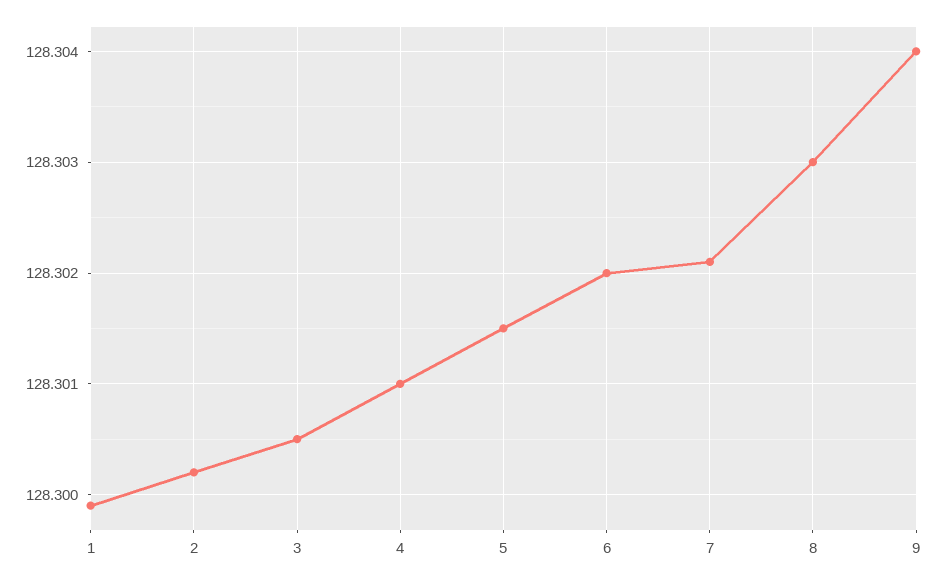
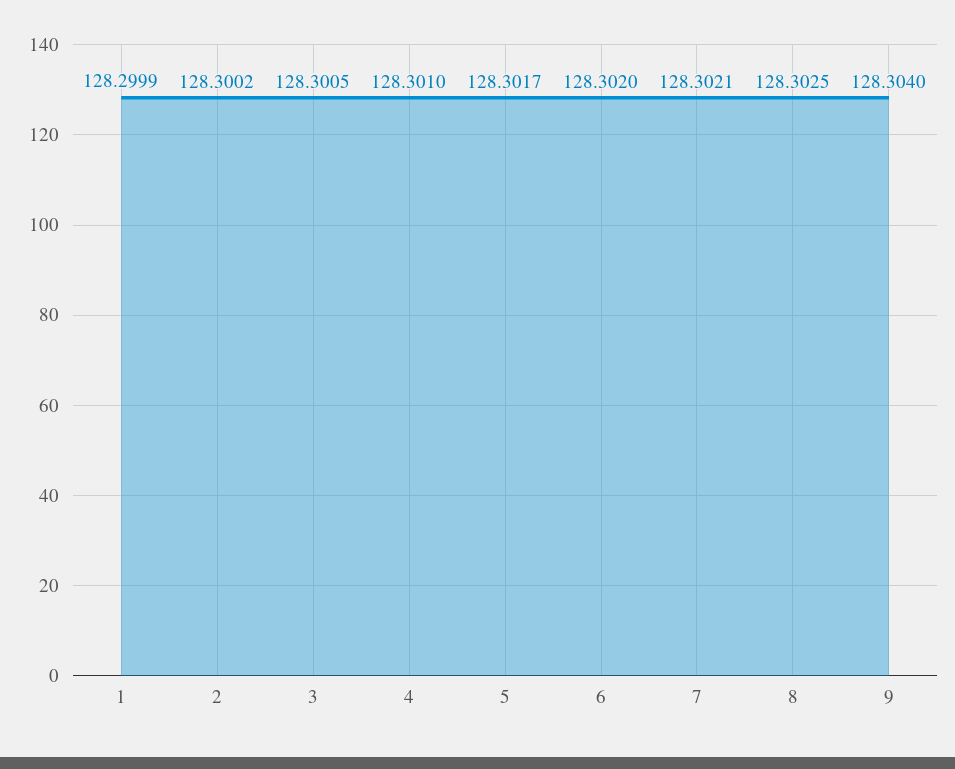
  {
    "1": 128.2999,
    "2": 128.3002,
    "3": 128.3005,
    "4": 128.301,
-   "5": 128.3015,
+   "5": 128.3017,
    "6": 128.302,
    "7": 128.3021,
-   "8": 128.303,
+   "8": 128.3025,
    "9": 128.304
  }

